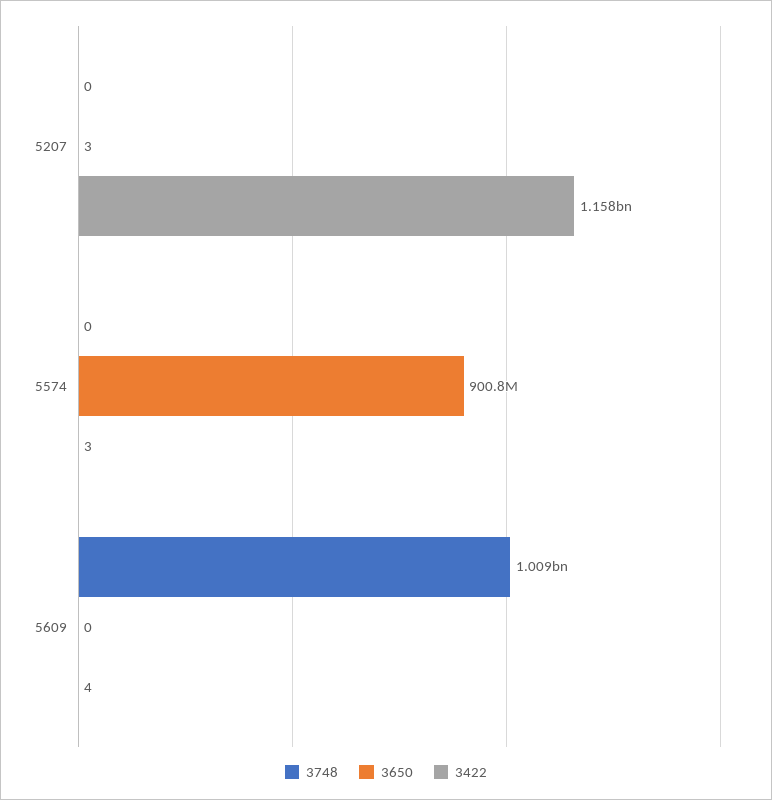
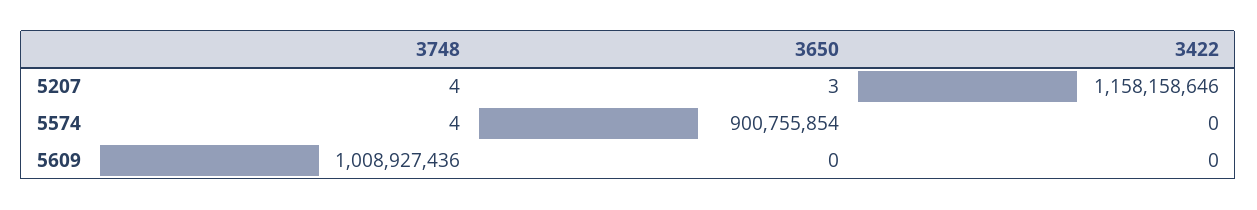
  {
    "3748": {
-     "5207": 0,
+     "5207": 4,
-     "5574": 0,
+     "5574": 4,
      "5609": 1008927436
    },
    "3650": {
      "5207": 3,
      "5574": 900755854,
      "5609": 0
    },
    "3422": {
      "5207": 1158158646,
-     "5574": 3,
+     "5574": 0,
-     "5609": 4
+     "5609": 0
    }
  }

